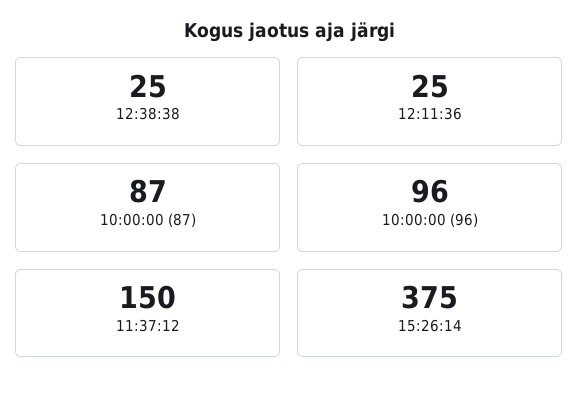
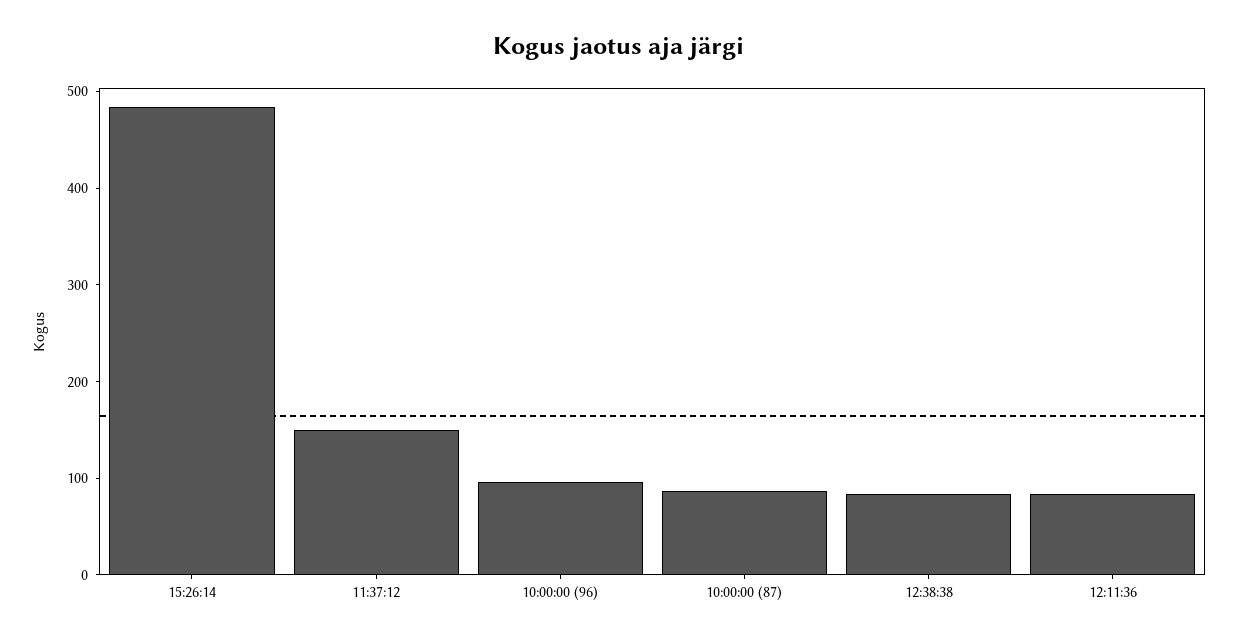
  {
-   "12:38:38": 25,
+   "12:38:38": 80,
-   "12:11:36": 25,
+   "12:11:36": 80,
    "10:00:00 (87)": 87,
    "10:00:00 (96)": 96,
    "11:37:12": 150,
-   "15:26:14": 375
+   "15:26:14": 480
  }

